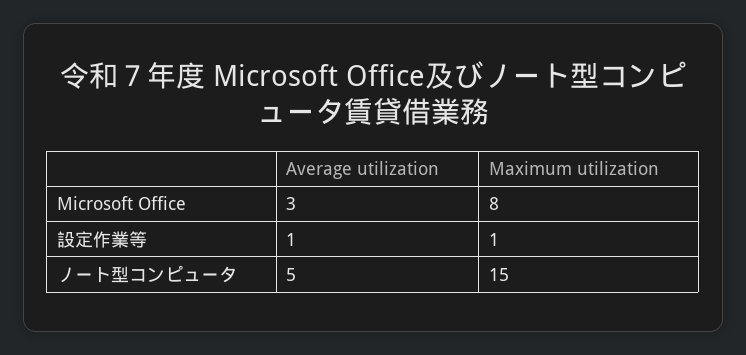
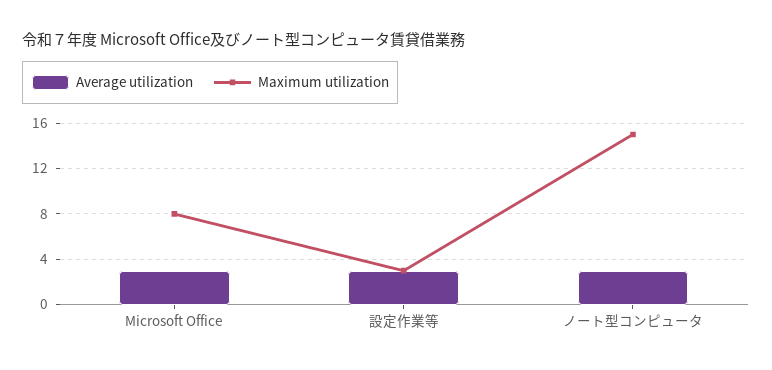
  {
    "Average utilization": {
      "Microsoft Office": 3,
-     "設定作業等": 1,
+     "設定作業等": 3,
-     "ノート型コンピュータ": 5
+     "ノート型コンピュータ": 3
    },
    "Maximum utilization": {
      "Microsoft Office": 8,
-     "設定作業等": 1,
+     "設定作業等": 3,
      "ノート型コンピュータ": 15
    }
  }

